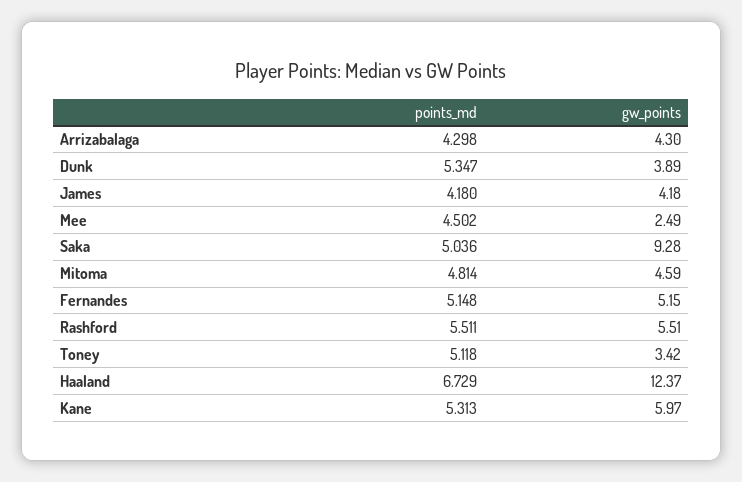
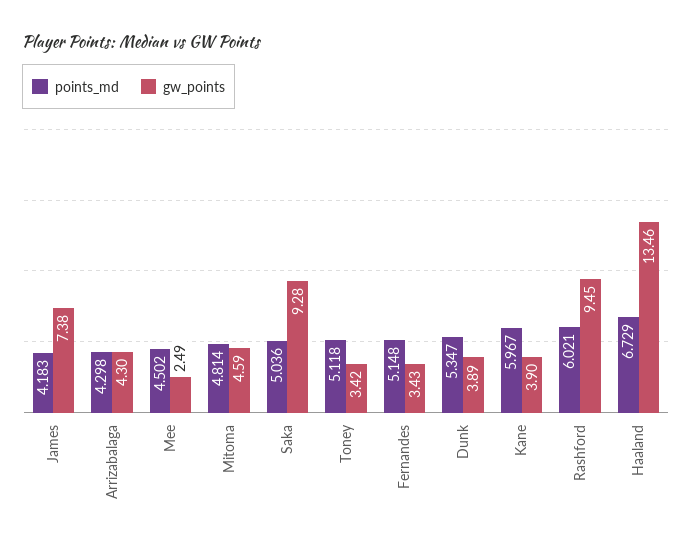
  {
    "points_md": {
      "Arrizabalaga": 4.298,
      "Dunk": 5.347,
-     "James": 4.18,
+     "James": 4.183,
      "Mee": 4.502,
      "Saka": 5.036,
      "Mitoma": 4.814,
      "Fernandes": 5.148,
-     "Rashford": 5.511,
+     "Rashford": 6.021,
      "Toney": 5.118,
      "Haaland": 6.729,
-     "Kane": 5.313
+     "Kane": 5.967
    },
    "gw_points": {
      "Arrizabalaga": 4.3,
      "Dunk": 3.89,
-     "James": 4.18,
+     "James": 7.38,
      "Mee": 2.49,
      "Saka": 9.28,
      "Mitoma": 4.59,
-     "Fernandes": 5.15,
+     "Fernandes": 3.43,
-     "Rashford": 5.51,
+     "Rashford": 9.45,
      "Toney": 3.42,
-     "Haaland": 12.37,
+     "Haaland": 13.46,
-     "Kane": 5.97
+     "Kane": 3.9
    }
  }

